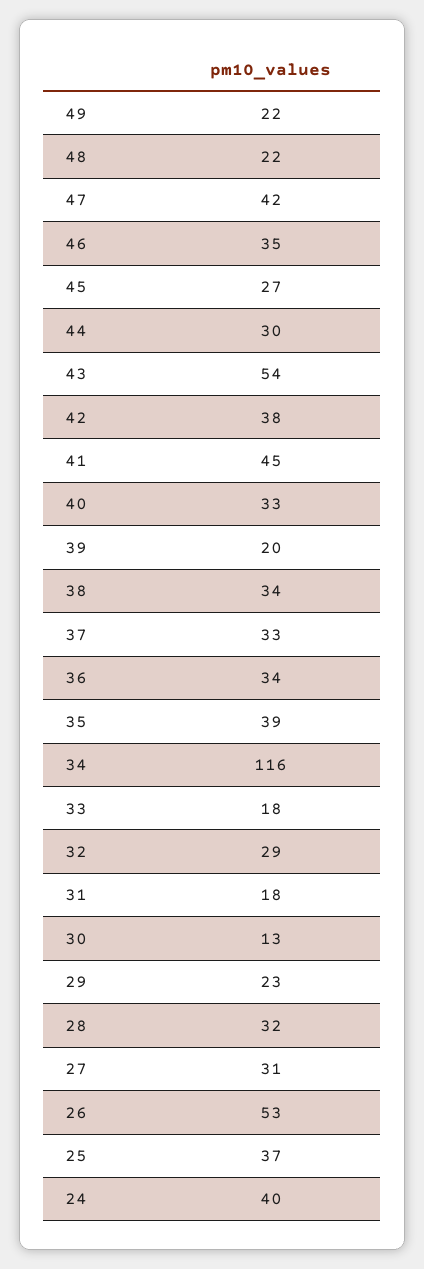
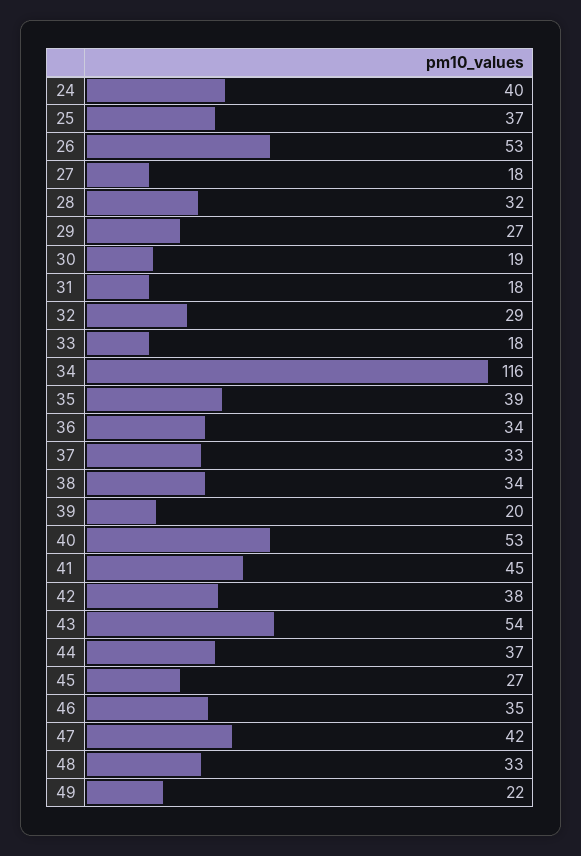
  {
    "49": 22,
-   "48": 22,
+   "48": 33,
    "47": 42,
    "46": 35,
    "45": 27,
-   "44": 30,
+   "44": 37,
    "43": 54,
    "42": 38,
    "41": 45,
-   "40": 33,
+   "40": 53,
    "39": 20,
    "38": 34,
    "37": 33,
    "36": 34,
    "35": 39,
    "34": 116,
    "33": 18,
    "32": 29,
    "31": 18,
-   "30": 13,
+   "30": 19,
-   "29": 23,
+   "29": 27,
    "28": 32,
-   "27": 31,
+   "27": 18,
    "26": 53,
    "25": 37,
    "24": 40
  }

